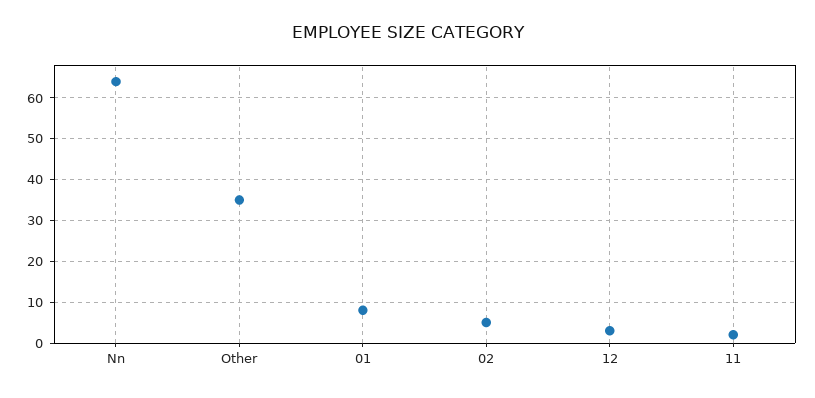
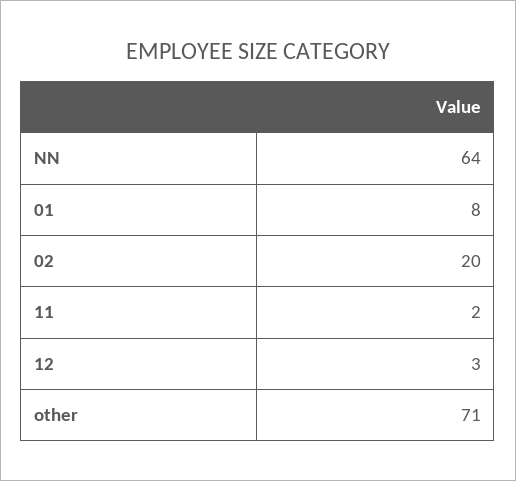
  {
    "Nn": 64,
-   "Other": 35,
+   "Other": 71,
    "01": 8,
-   "02": 5,
+   "02": 20,
    "12": 3,
    "11": 2
  }

